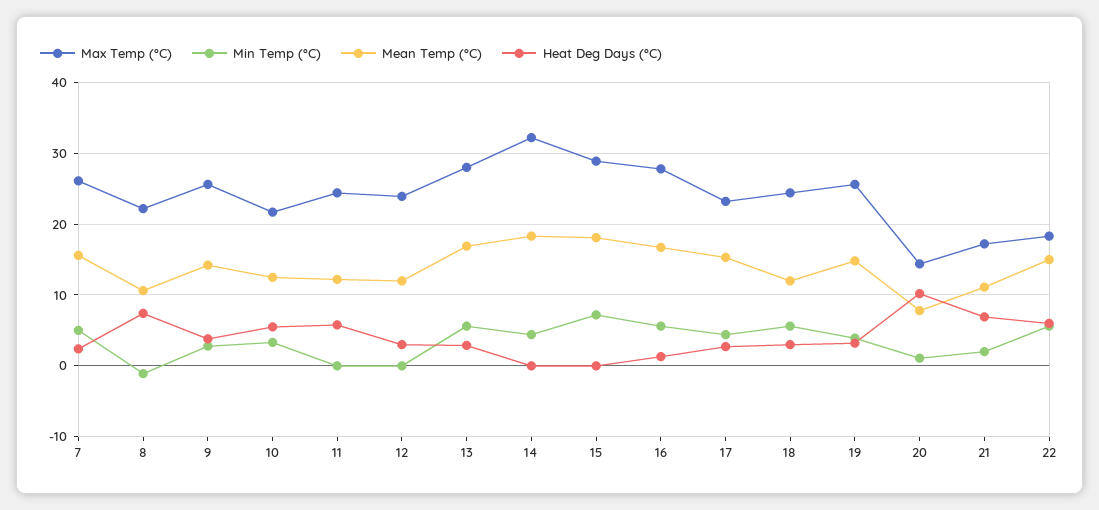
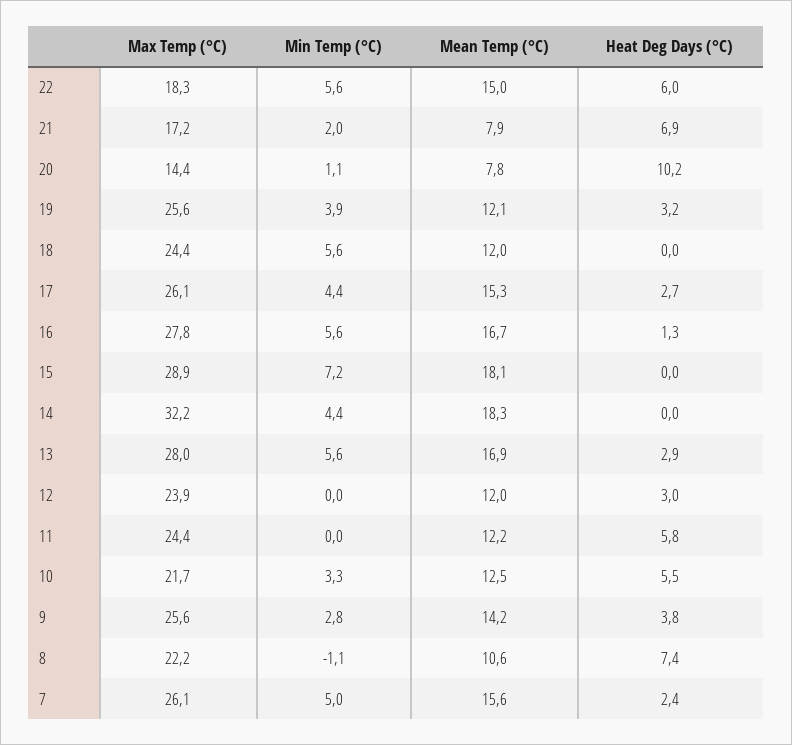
  {
    "Max Temp (°C)": {
      "7": 26.1,
      "8": 22.2,
      "9": 25.6,
      "10": 21.7,
      "11": 24.4,
      "12": 23.9,
      "13": 28,
      "14": 32.2,
      "15": 28.9,
      "16": 27.8,
-     "17": 23,
+     "17": 26.1,
      "18": 24.4,
      "19": 25.6,
      "20": 14.4,
      "21": 17.2,
      "22": 18.3
    },
    "Min Temp (°C)": {
      "7": 5,
      "8": -1.1,
      "9": 2.8,
      "10": 3.3,
      "11": 0,
      "12": 0,
      "13": 5.6,
      "14": 4.4,
      "15": 7.2,
      "16": 5.6,
      "17": 4.4,
      "18": 5.6,
      "19": 3.9,
      "20": 1.1,
      "21": 2,
      "22": 5.6
    },
    "Mean Temp (°C)": {
      "7": 15.6,
      "8": 10.6,
      "9": 14.2,
      "10": 12.5,
      "11": 12.2,
      "12": 12,
      "13": 16.9,
      "14": 18.3,
      "15": 18.1,
      "16": 16.7,
      "17": 15.3,
      "18": 12,
-     "19": 15,
+     "19": 12.1,
      "20": 7.8,
-     "21": 11,
+     "21": 7.9,
      "22": 15
    },
    "Heat Deg Days (°C)": {
      "7": 2.4,
      "8": 7.4,
      "9": 3.8,
      "10": 5.5,
      "11": 5.8,
      "12": 3,
      "13": 2.9,
      "14": 0,
      "15": 0,
      "16": 1.3,
      "17": 2.7,
-     "18": 3,
+     "18": 0,
      "19": 3.2,
      "20": 10.2,
      "21": 6.9,
      "22": 6
    }
  }

